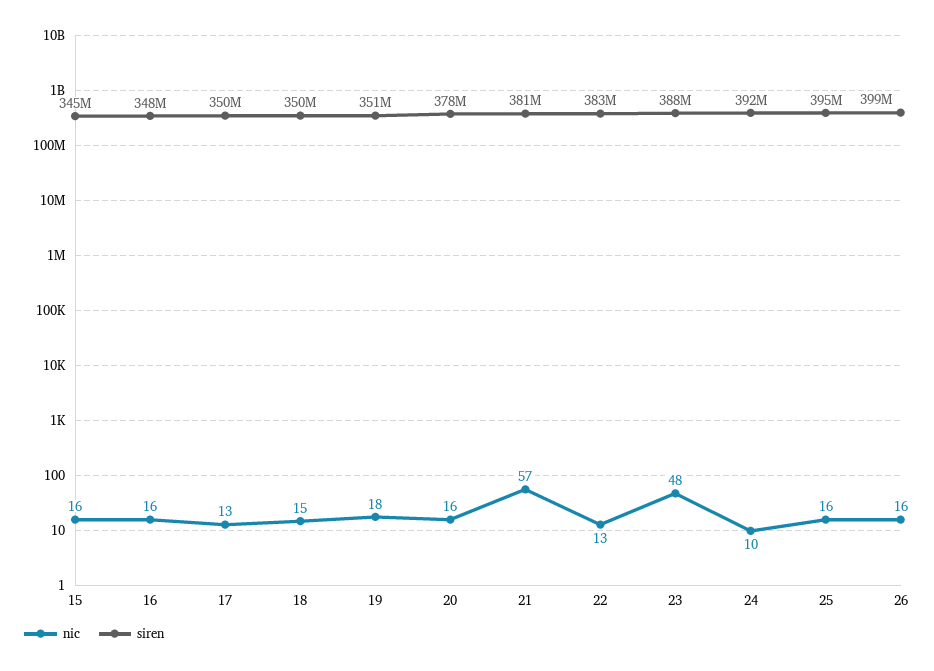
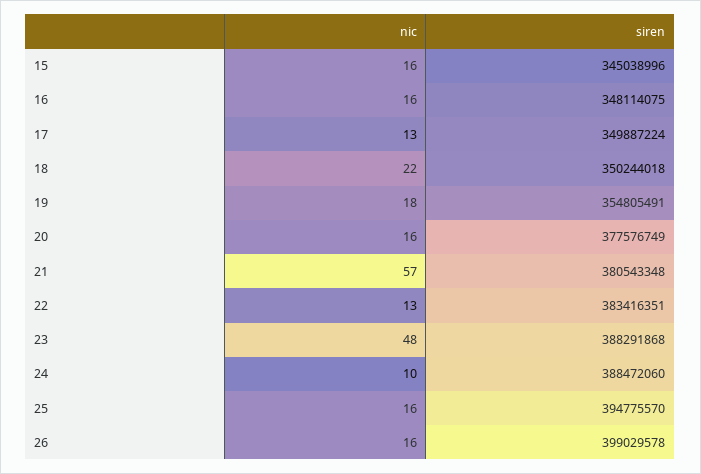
  {
    "nic": {
      "15": 16,
      "16": 16,
      "17": 13,
-     "18": 15,
+     "18": 22,
      "19": 18,
      "20": 16,
      "21": 57,
      "22": 13,
      "23": 48,
      "24": 10,
      "25": 16,
      "26": 16
    },
    "siren": {
      "15": 345038996,
      "16": 348114075,
      "17": 349887224,
      "18": 350244018,
-     "19": 351000000,
+     "19": 354805491,
      "20": 377576749,
      "21": 380543348,
      "22": 383416351,
      "23": 388291868,
-     "24": 392000000,
+     "24": 388472060,
      "25": 394775570,
      "26": 399029578
    }
  }

